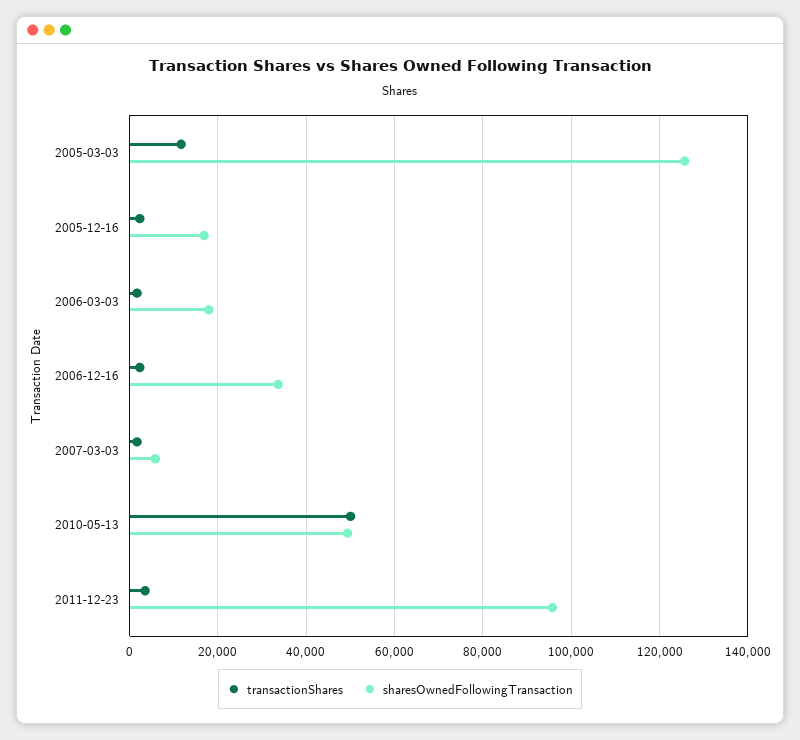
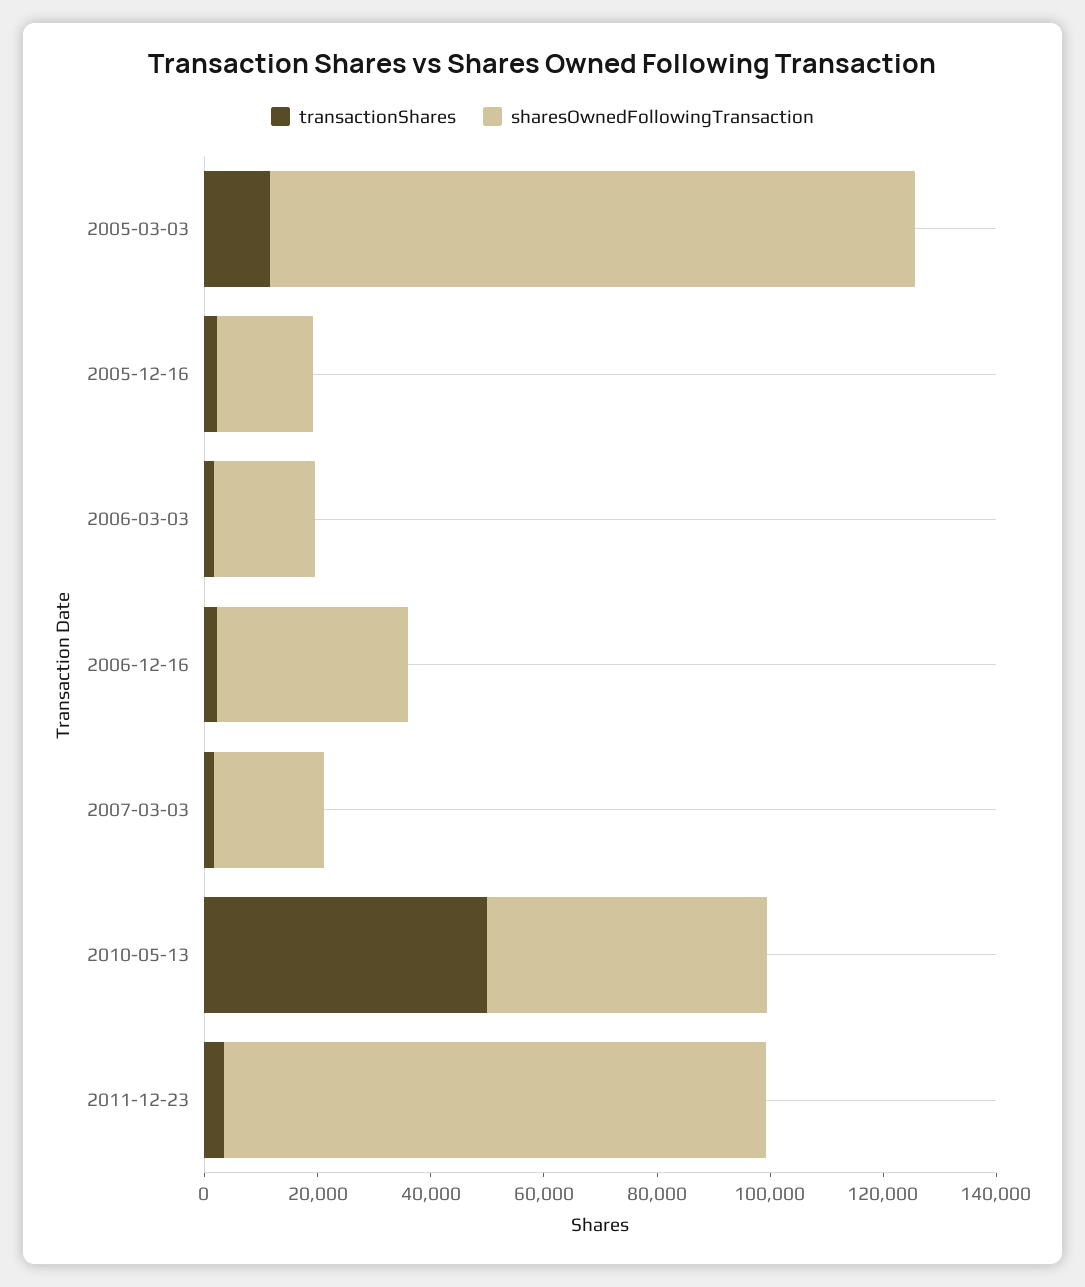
  {
    "transactionShares": {
      "2005-03-03": 12000,
      "2005-12-16": 2000,
      "2006-03-03": 2000,
      "2006-12-16": 2000,
      "2007-03-03": 2000,
      "2010-05-13": 50000,
      "2011-12-23": 4000
    },
    "sharesOwnedFollowingTransaction": {
-     "2005-03-03": 126000,
+     "2005-03-03": 115000,
      "2005-12-16": 16000,
      "2006-03-03": 18000,
      "2006-12-16": 34000,
-     "2007-03-03": 6000,
+     "2007-03-03": 20000,
      "2010-05-13": 50000,
      "2011-12-23": 96000
    }
  }

